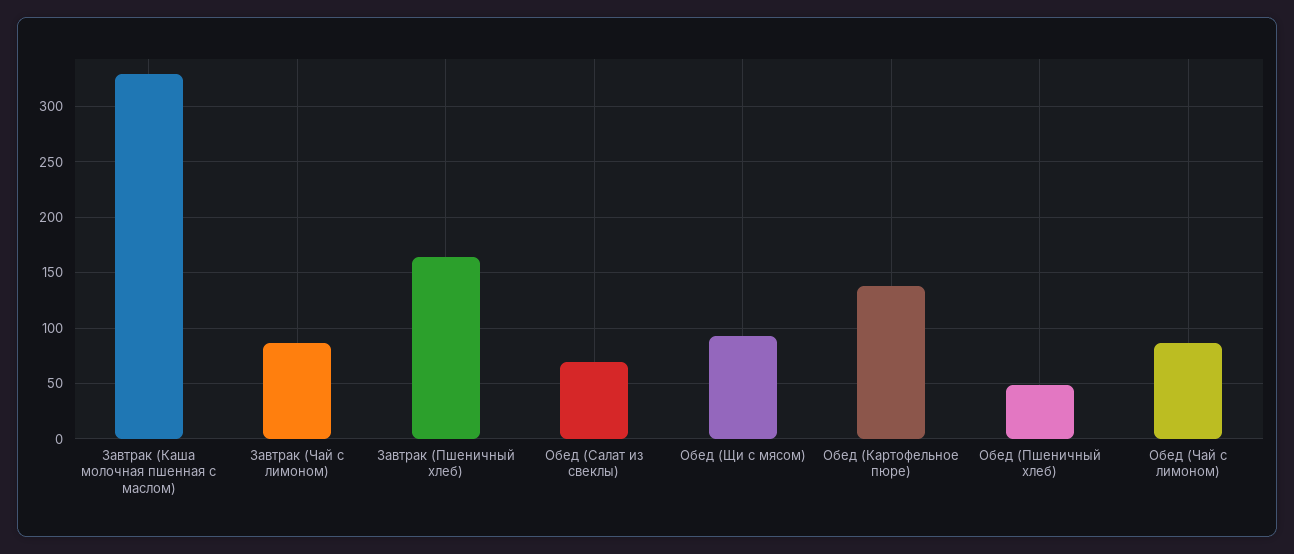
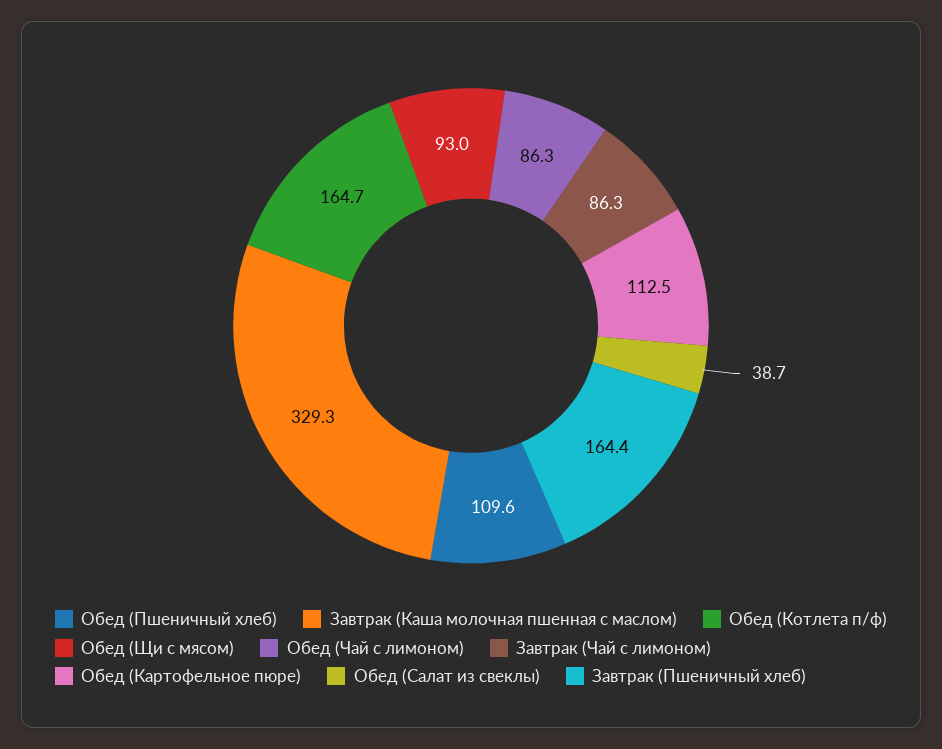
  {
    "Завтрак (Каша молочная пшенная с маслом)": 329.3,
    "Завтрак (Чай с лимоном)": 86.3,
    "Завтрак (Пшеничный хлеб)": 164.4,
-   "Обед (Салат из свеклы)": 70,
+   "Обед (Салат из свеклы)": 38.7,
    "Обед (Щи с мясом)": 93,
-   "Обед (Картофельное пюре)": 140,
+   "Обед (Картофельное пюре)": 112.5,
-   "Обед (Пшеничный хлеб)": 50,
+   "Обед (Пшеничный хлеб)": 109.6,
-   "Обед (Чай с лимоном)": 86.3
+   "Обед (Чай с лимоном)": 86.3,
+   "Обед (Котлета п/ф)": 164.7
  }

